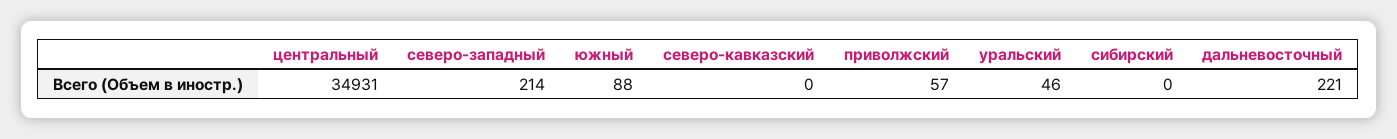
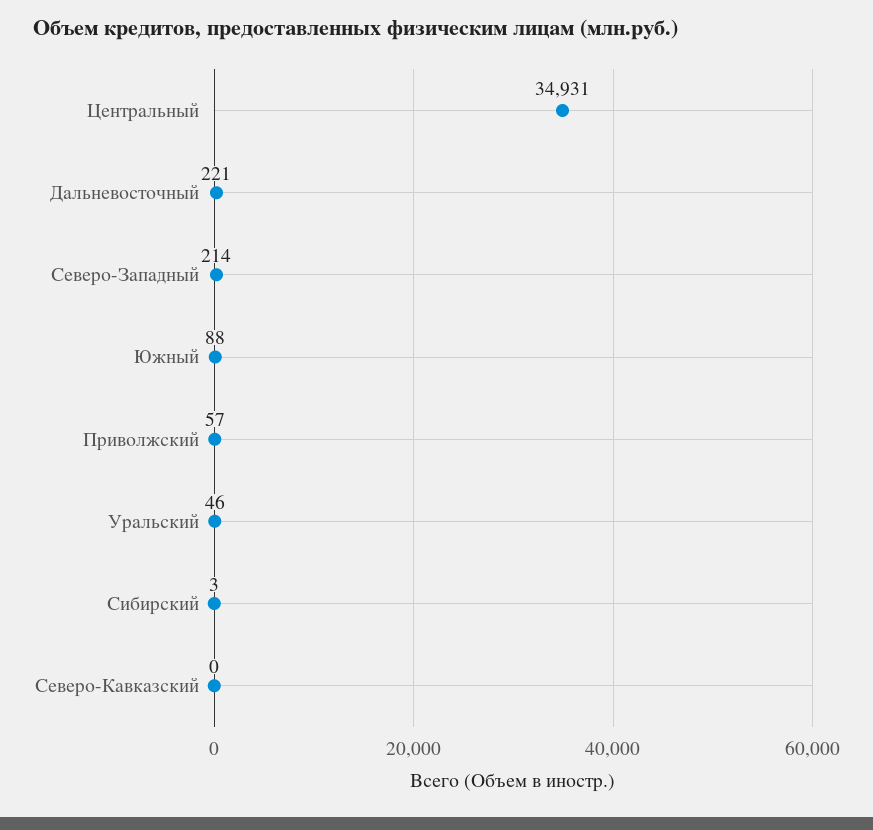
  {
    "центральный": 34931,
    "северо-западный": 214,
    "южный": 88,
    "северо-кавказский": 0,
    "приволжский": 57,
    "уральский": 46,
-   "сибирский": 0,
+   "сибирский": 3,
    "дальневосточный": 221
  }

